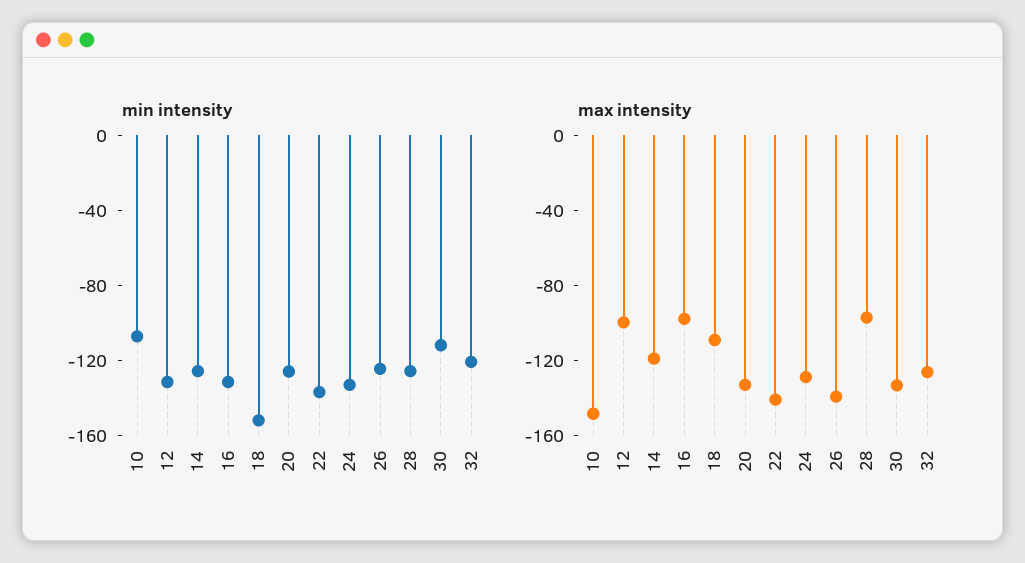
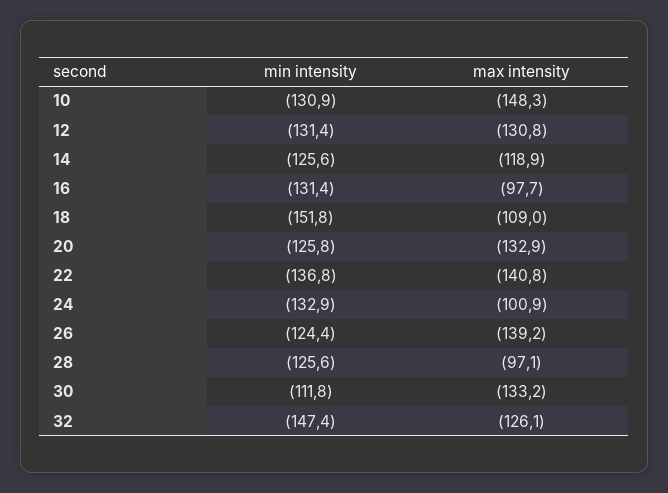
  {
    "min intensity": {
-     "10": -110,
+     "10": -130.9,
      "12": -131.4,
      "14": -125.6,
      "16": -131.4,
      "18": -151.8,
      "20": -125.8,
      "22": -136.8,
      "24": -132.9,
      "26": -124.4,
      "28": -125.6,
      "30": -111.8,
-     "32": -120
+     "32": -147.4
    },
    "max intensity": {
      "10": -148.3,
-     "12": -100,
+     "12": -130.8,
      "14": -118.9,
      "16": -97.7,
      "18": -109,
      "20": -132.9,
      "22": -140.8,
-     "24": -130,
+     "24": -100.9,
      "26": -139.2,
      "28": -97.1,
      "30": -133.2,
      "32": -126.1
    }
  }

